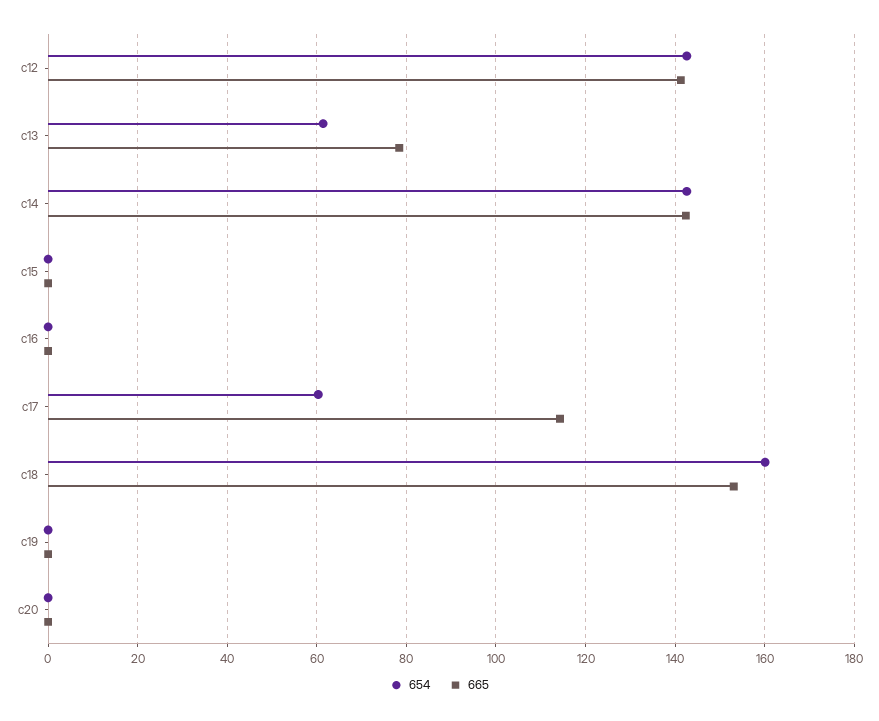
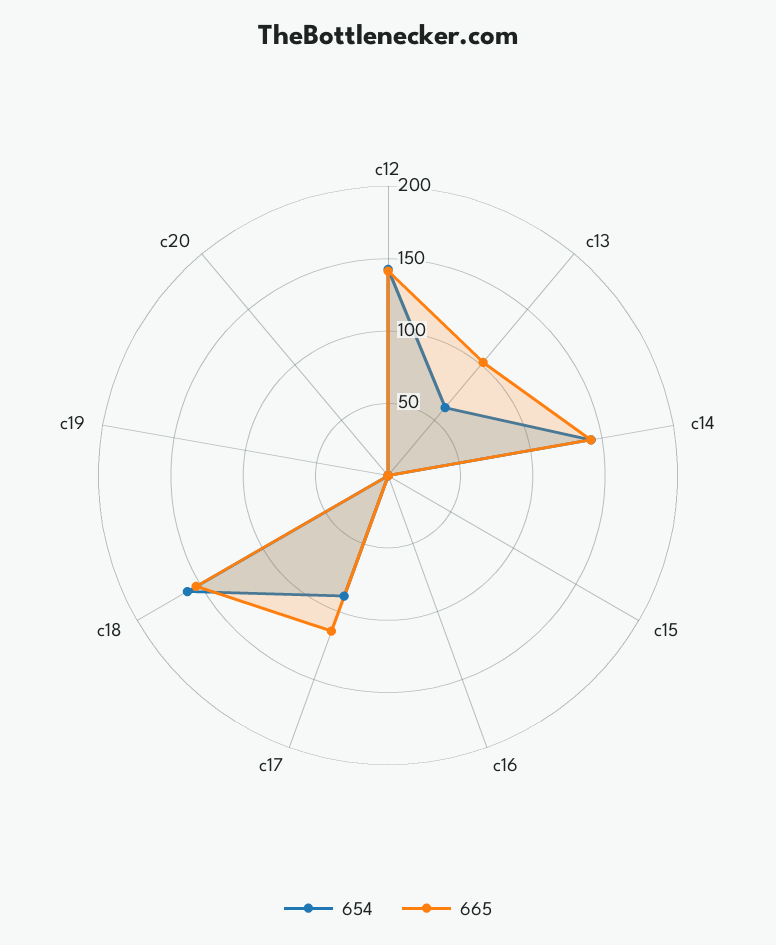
  {
    "654": {
      "c12": 142,
      "c13": 62,
      "c14": 142,
      "c15": 0,
      "c16": 0,
-     "c17": 60,
+     "c17": 90,
      "c18": 160,
      "c19": 0,
      "c20": 0
    },
    "665": {
      "c12": 142,
-     "c13": 78,
+     "c13": 100,
      "c14": 142,
      "c15": 0,
      "c16": 0,
      "c17": 114,
      "c18": 154,
      "c19": 0,
      "c20": 0
    }
  }

